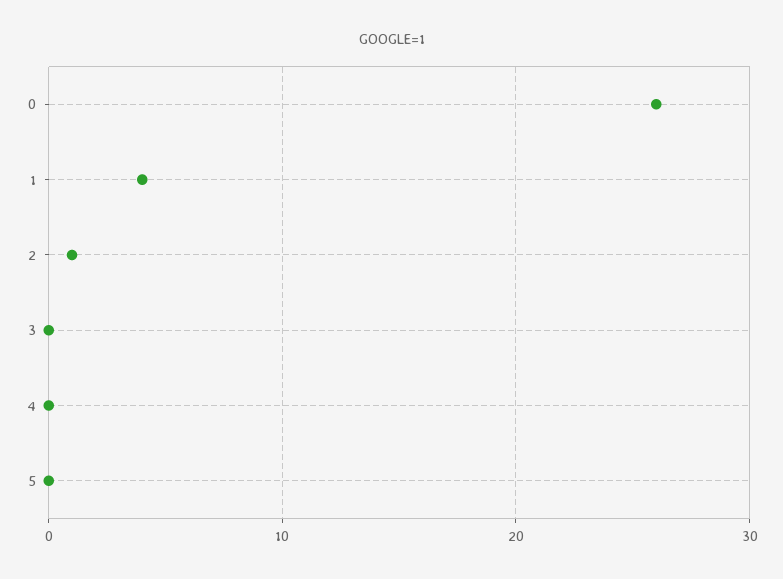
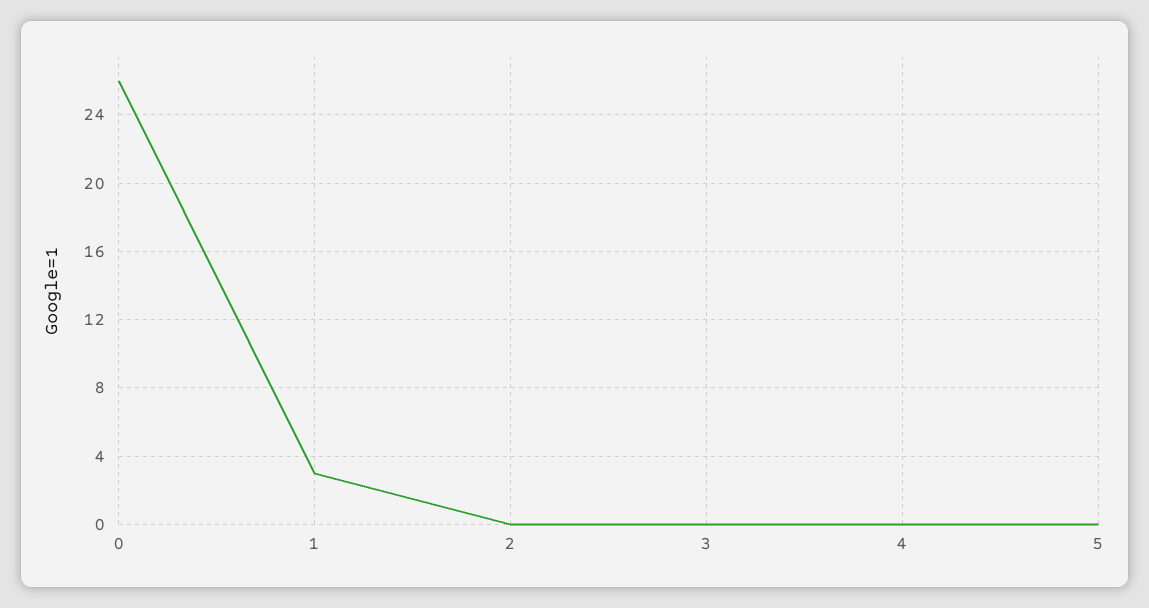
  {
    "0": 26,
-   "1": 4,
+   "1": 3,
-   "2": 1,
+   "2": 0,
    "3": 0,
    "4": 0,
    "5": 0
  }

